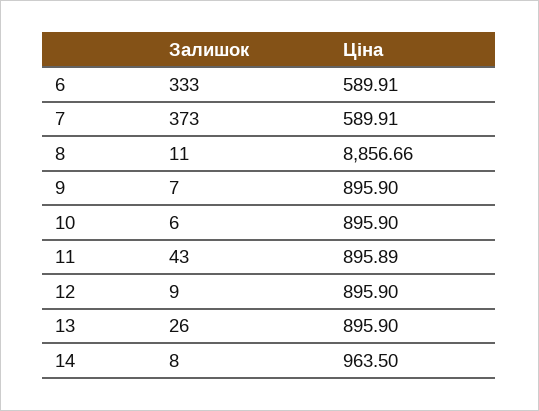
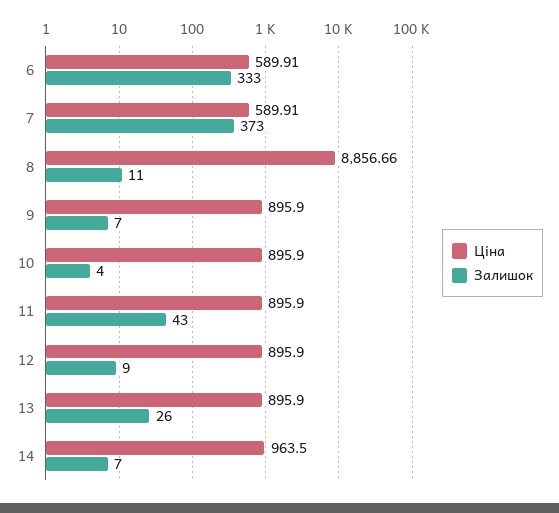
  {
    "Залишок": {
      "6": 333,
      "7": 373,
      "8": 11,
      "9": 7,
-     "10": 6,
+     "10": 4,
      "11": 43,
      "12": 9,
      "13": 26,
-     "14": 8
+     "14": 7
    },
    "Ціна": {
      "6": 589.91,
      "7": 589.91,
      "8": 8856.66,
      "9": 895.9,
      "10": 895.9,
-     "11": 895.89,
+     "11": 895.9,
      "12": 895.9,
      "13": 895.9,
      "14": 963.5
    }
  }

